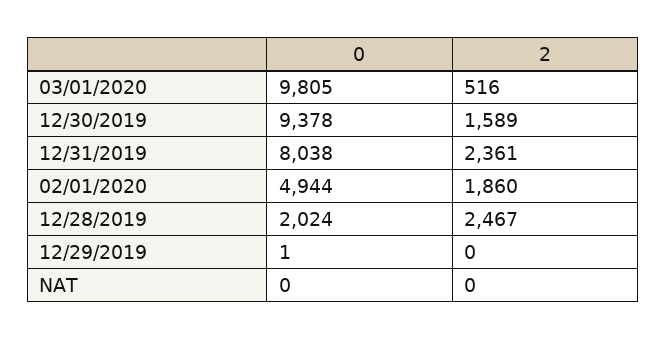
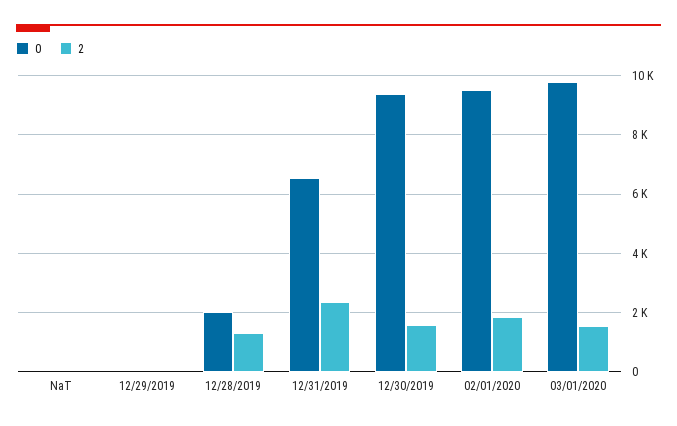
  {
    "0": {
      "03/01/2020": 9805,
      "12/30/2019": 9378,
-     "12/31/2019": 8038,
+     "12/31/2019": 6500,
-     "02/01/2020": 4944,
+     "02/01/2020": 9500,
      "12/28/2019": 2024,
      "12/29/2019": 1,
      "NAT": 0
    },
    "2": {
-     "03/01/2020": 516,
+     "03/01/2020": 1500,
      "12/30/2019": 1589,
      "12/31/2019": 2361,
      "02/01/2020": 1860,
-     "12/28/2019": 2467,
+     "12/28/2019": 1250,
      "12/29/2019": 0,
      "NAT": 0
    }
  }

